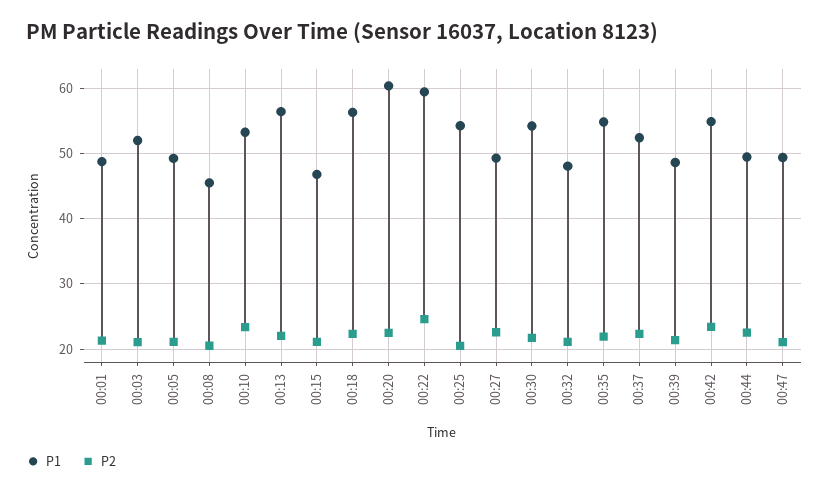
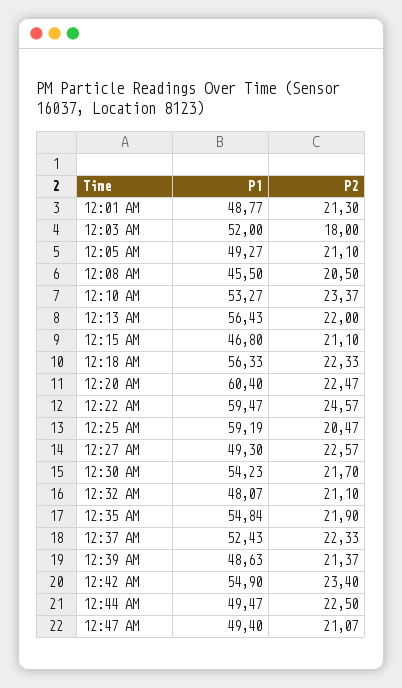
  {
    "P1": {
      "00:01": 48.77,
      "00:03": 52,
      "00:05": 49.27,
      "00:08": 45.5,
      "00:10": 53.27,
      "00:13": 56.43,
      "00:15": 46.8,
      "00:18": 56.33,
      "00:20": 60.4,
      "00:22": 59.47,
-     "00:25": 54,
+     "00:25": 59.19,
      "00:27": 49.3,
      "00:30": 54.23,
      "00:32": 48.07,
      "00:35": 54.84,
      "00:37": 52.43,
      "00:39": 48.63,
      "00:42": 54.9,
      "00:44": 49.47,
      "00:47": 49.4
    },
    "P2": {
      "00:01": 21.3,
-     "00:03": 21,
+     "00:03": 18,
      "00:05": 21.1,
      "00:08": 20.5,
      "00:10": 23.37,
      "00:13": 22,
      "00:15": 21.1,
      "00:18": 22.33,
      "00:20": 22.47,
      "00:22": 24.57,
      "00:25": 20.47,
      "00:27": 22.57,
      "00:30": 21.7,
      "00:32": 21.1,
      "00:35": 21.9,
      "00:37": 22.33,
      "00:39": 21.37,
      "00:42": 23.4,
      "00:44": 22.5,
      "00:47": 21.07
    }
  }

